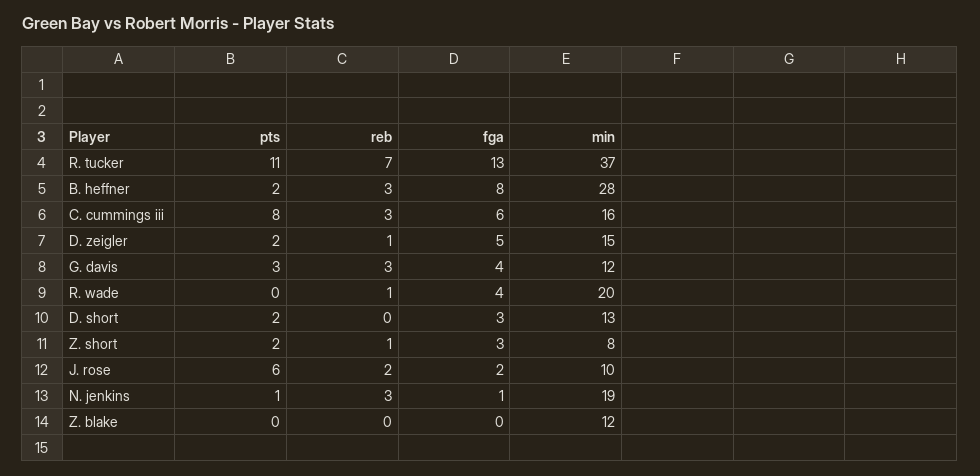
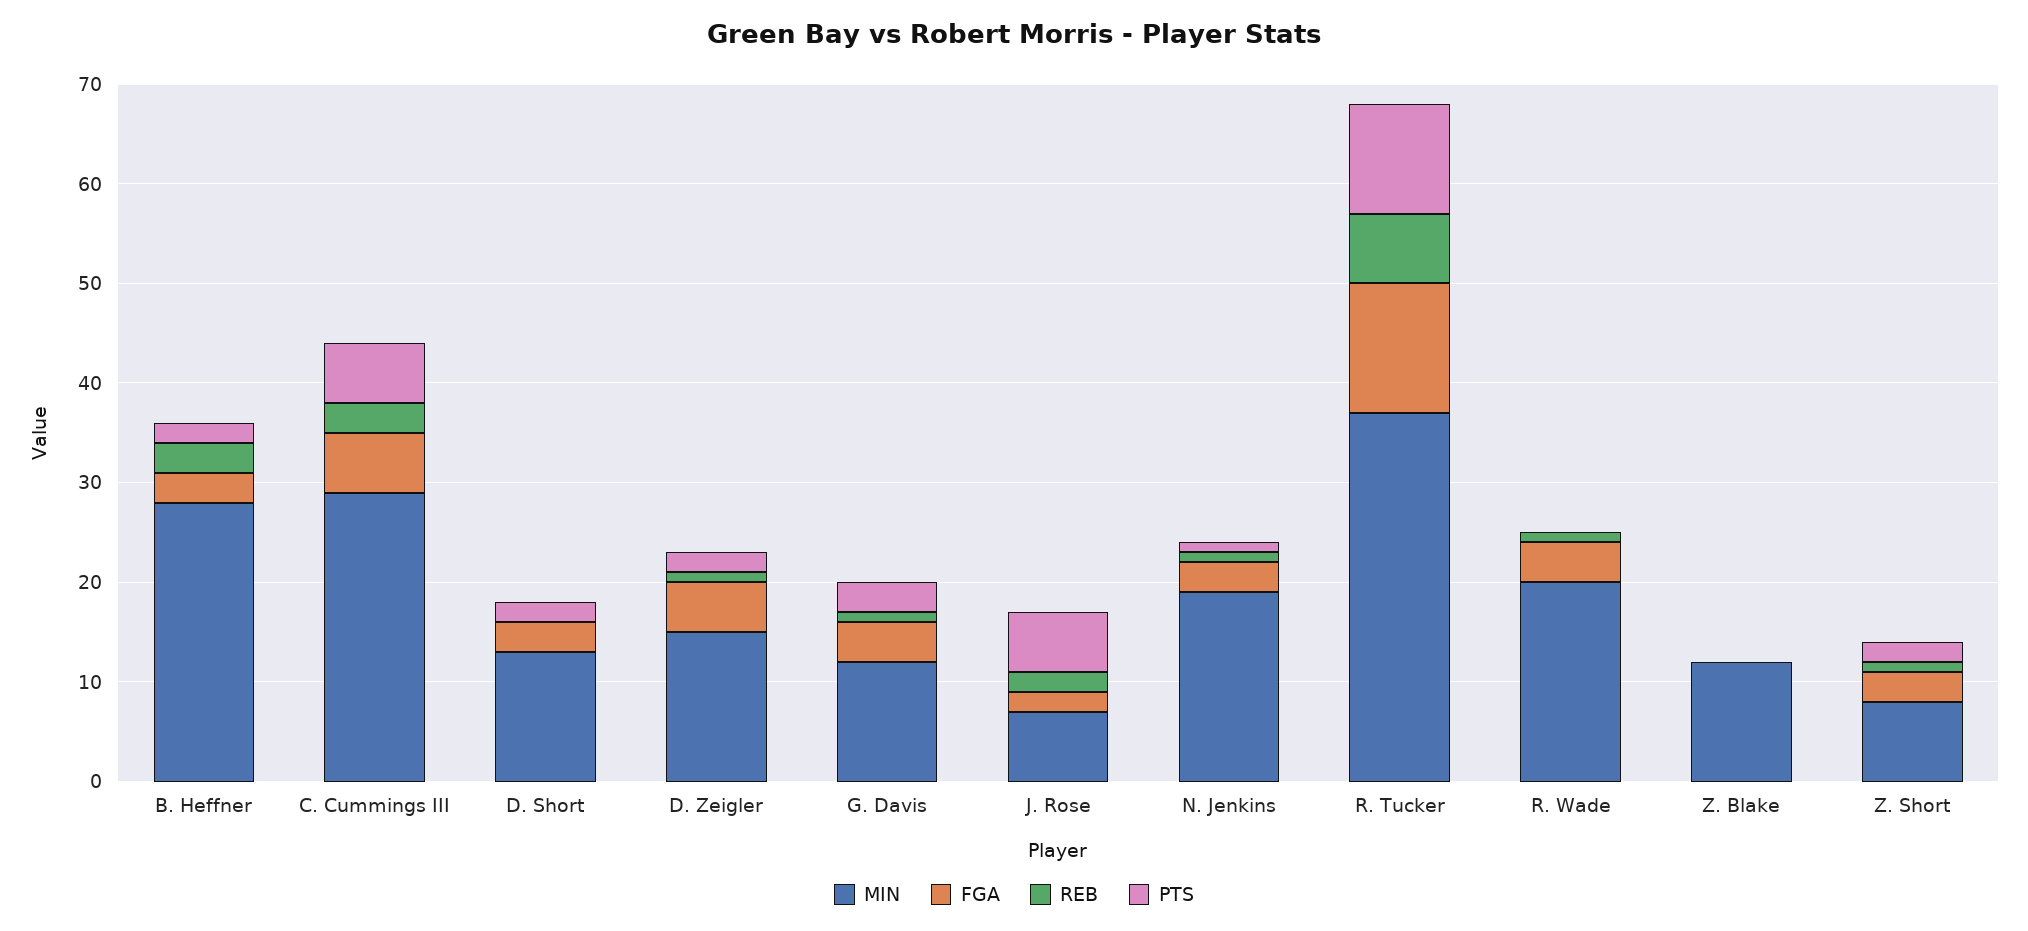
  {
    "pts": {
      "R. tucker": 11,
      "B. heffner": 2,
-     "C. cummings iii": 8,
+     "C. cummings iii": 6,
      "D. zeigler": 2,
      "G. davis": 3,
      "R. wade": 0,
      "D. short": 2,
      "Z. short": 2,
      "J. rose": 6,
      "N. jenkins": 1,
      "Z. blake": 0
    },
    "reb": {
      "R. tucker": 7,
      "B. heffner": 3,
      "C. cummings iii": 3,
      "D. zeigler": 1,
-     "G. davis": 3,
+     "G. davis": 1,
      "R. wade": 1,
      "D. short": 0,
      "Z. short": 1,
      "J. rose": 2,
-     "N. jenkins": 3,
+     "N. jenkins": 1,
      "Z. blake": 0
    },
    "fga": {
      "R. tucker": 13,
-     "B. heffner": 8,
+     "B. heffner": 3,
      "C. cummings iii": 6,
      "D. zeigler": 5,
      "G. davis": 4,
      "R. wade": 4,
      "D. short": 3,
      "Z. short": 3,
      "J. rose": 2,
-     "N. jenkins": 1,
+     "N. jenkins": 3,
      "Z. blake": 0
    },
    "min": {
      "R. tucker": 37,
      "B. heffner": 28,
-     "C. cummings iii": 16,
+     "C. cummings iii": 29,
      "D. zeigler": 15,
      "G. davis": 12,
      "R. wade": 20,
      "D. short": 13,
      "Z. short": 8,
-     "J. rose": 10,
+     "J. rose": 7,
      "N. jenkins": 19,
      "Z. blake": 12
    }
  }

